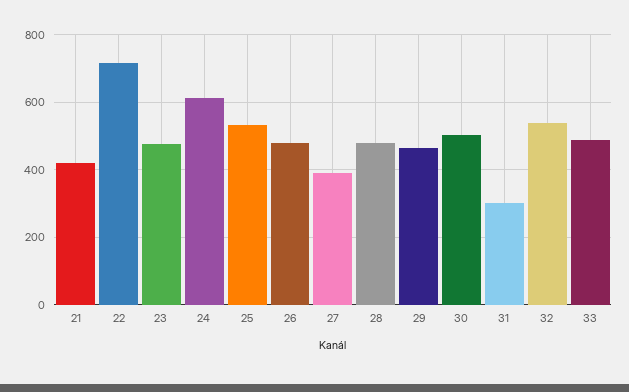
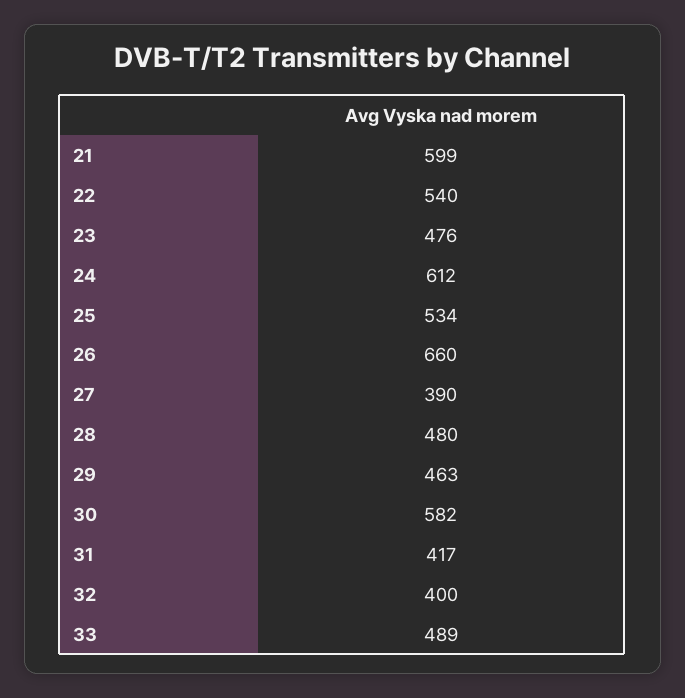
  {
-   "21": 420,
+   "21": 599,
-   "22": 720,
+   "22": 540,
    "23": 476,
    "24": 612,
    "25": 534,
-   "26": 480,
+   "26": 660,
    "27": 390,
    "28": 480,
    "29": 463,
-   "30": 500,
+   "30": 582,
-   "31": 300,
+   "31": 417,
-   "32": 540,
+   "32": 400,
    "33": 489
  }

